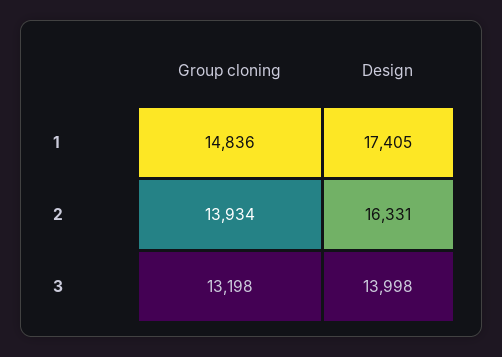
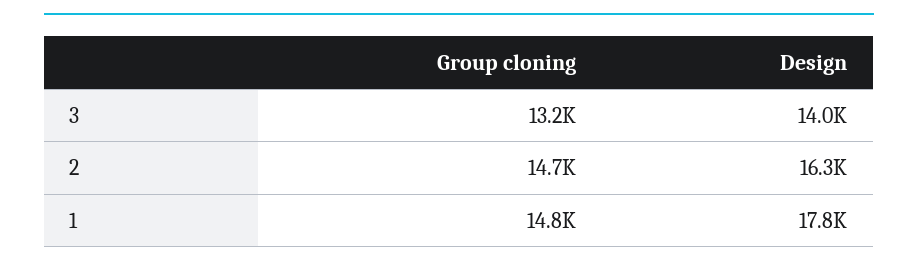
  {
    "Group cloning": {
      "1": 14836,
-     "2": 13934,
+     "2": 14700,
      "3": 13198
    },
    "Design": {
-     "1": 17405,
+     "1": 17800,
      "2": 16331,
      "3": 13998
    }
  }

